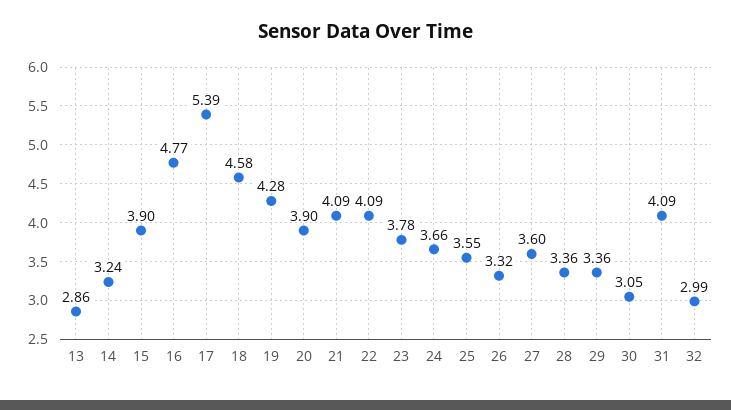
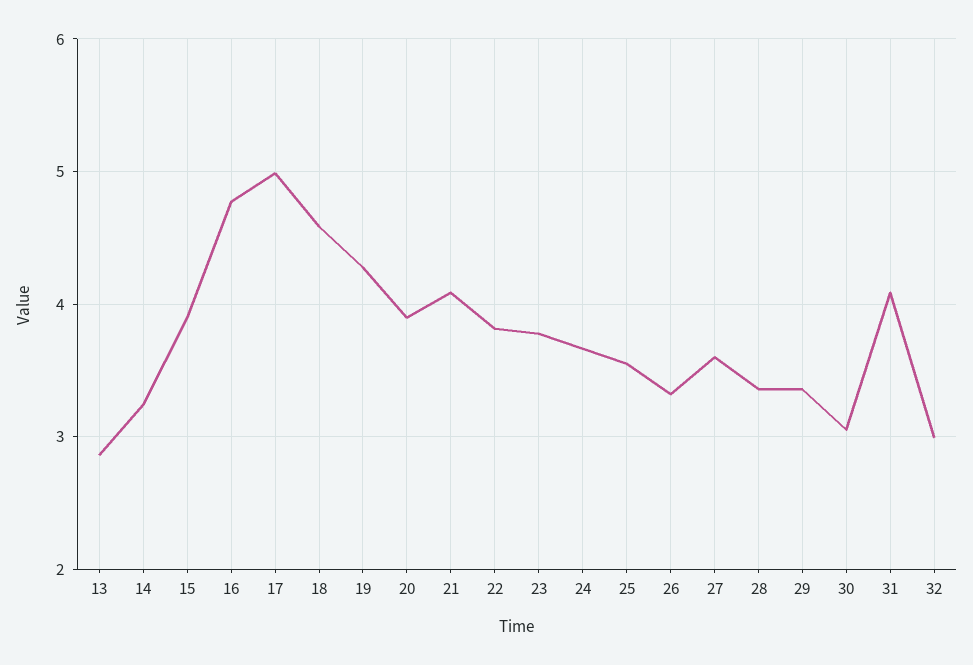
  {
    "13": 2.86,
    "14": 3.24,
    "15": 3.9,
    "16": 4.77,
-   "17": 5.39,
+   "17": 5,
    "18": 4.58,
    "19": 4.28,
    "20": 3.9,
    "21": 4.09,
-   "22": 4.09,
+   "22": 3.8,
    "23": 3.78,
    "24": 3.66,
    "25": 3.55,
    "26": 3.32,
    "27": 3.6,
    "28": 3.36,
    "29": 3.36,
    "30": 3.05,
    "31": 4.09,
    "32": 2.99
  }

